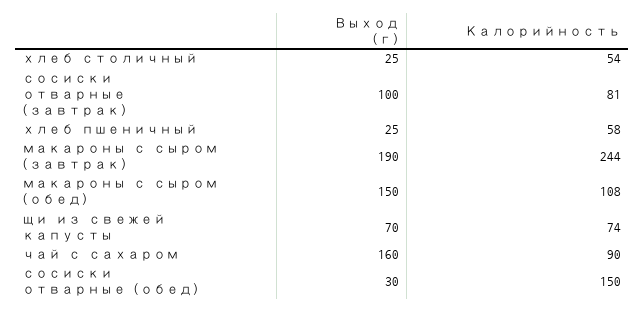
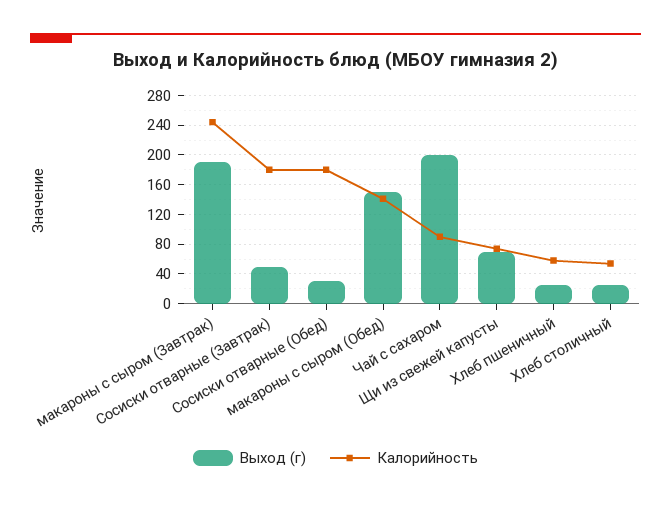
  {
    "Выход (г)": {
      "хлеб столичный": 25,
-     "сосиски отварные (завтрак)": 100,
+     "сосиски отварные (завтрак)": 50,
      "хлеб пшеничный": 25,
      "макароны с сыром (завтрак)": 190,
      "макароны с сыром (обед)": 150,
      "щи из свежей капусты": 70,
-     "чай с сахаром": 160,
+     "чай с сахаром": 200,
      "сосиски отварные (обед)": 30
    },
    "Калорийность": {
      "хлеб столичный": 54,
-     "сосиски отварные (завтрак)": 81,
+     "сосиски отварные (завтрак)": 180,
      "хлеб пшеничный": 58,
      "макароны с сыром (завтрак)": 244,
-     "макароны с сыром (обед)": 108,
+     "макароны с сыром (обед)": 140,
      "щи из свежей капусты": 74,
      "чай с сахаром": 90,
-     "сосиски отварные (обед)": 150
+     "сосиски отварные (обед)": 180
    }
  }

